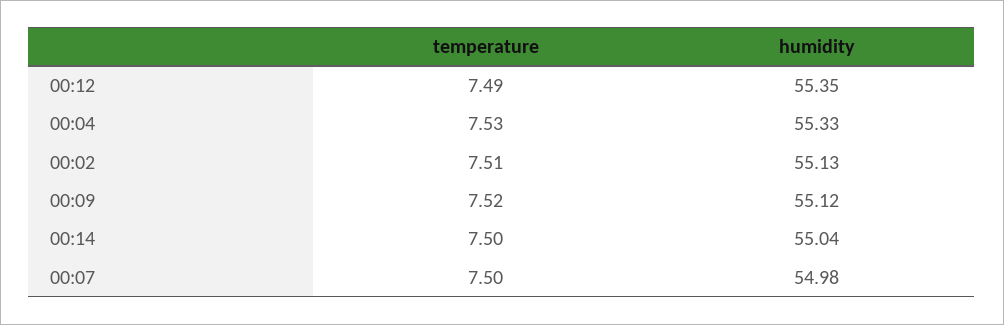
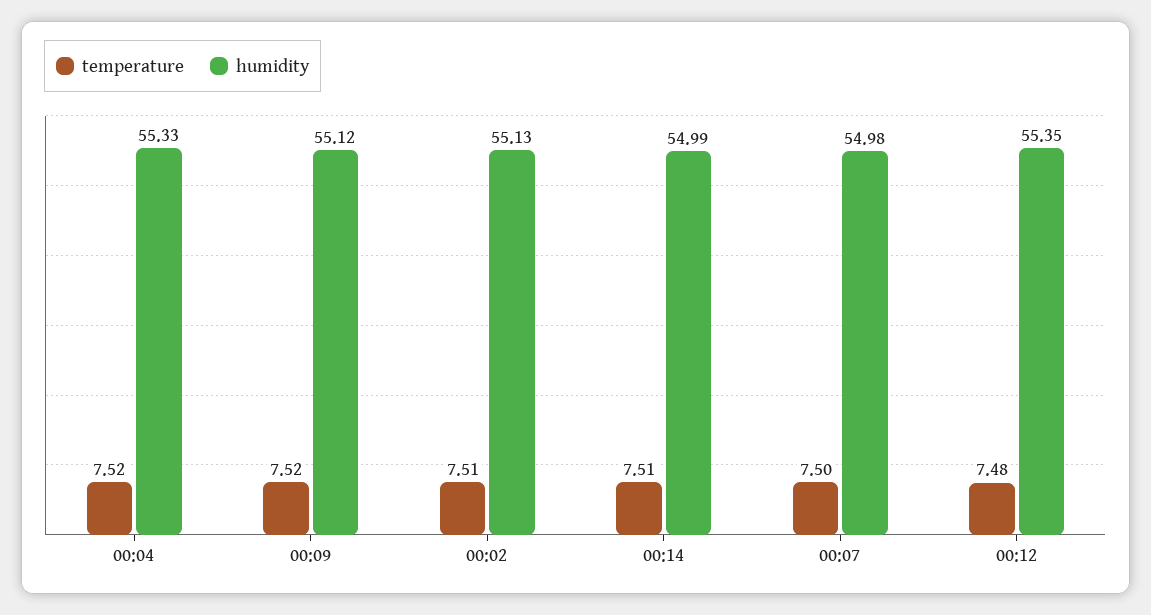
  {
    "temperature": {
-     "00:12": 7.49,
+     "00:12": 7.48,
-     "00:04": 7.53,
+     "00:04": 7.52,
      "00:02": 7.51,
      "00:09": 7.52,
-     "00:14": 7.5,
+     "00:14": 7.51,
      "00:07": 7.5
    },
    "humidity": {
      "00:12": 55.35,
      "00:04": 55.33,
      "00:02": 55.13,
      "00:09": 55.12,
-     "00:14": 55.04,
+     "00:14": 54.99,
      "00:07": 54.98
    }
  }

